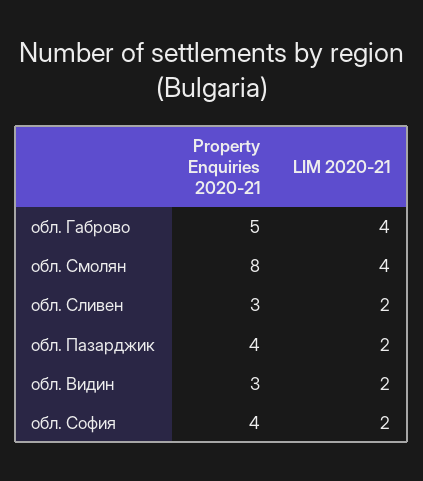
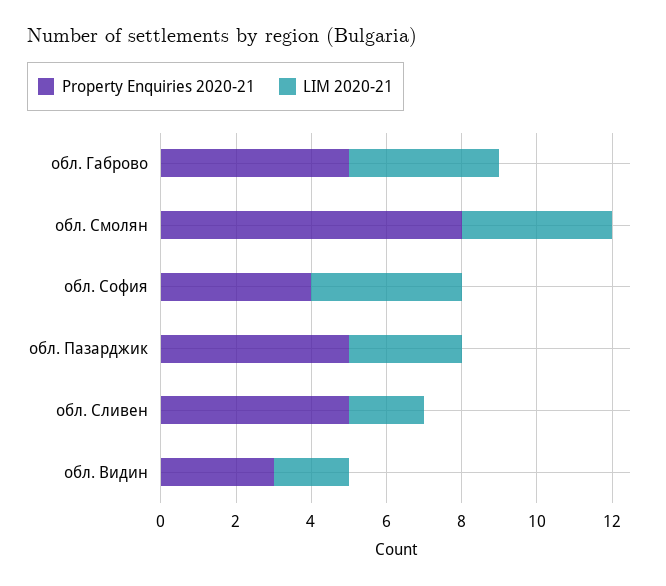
  {
    "Property Enquiries 2020-21": {
      "обл. Габрово": 5,
      "обл. Смолян": 8,
-     "обл. Сливен": 3,
+     "обл. Сливен": 5,
-     "обл. Пазарджик": 4,
+     "обл. Пазарджик": 5,
      "обл. Видин": 3,
      "обл. София": 4
    },
    "LIM 2020-21": {
      "обл. Габрово": 4,
      "обл. Смолян": 4,
      "обл. Сливен": 2,
-     "обл. Пазарджик": 2,
+     "обл. Пазарджик": 3,
      "обл. Видин": 2,
-     "обл. София": 2
+     "обл. София": 4
    }
  }

